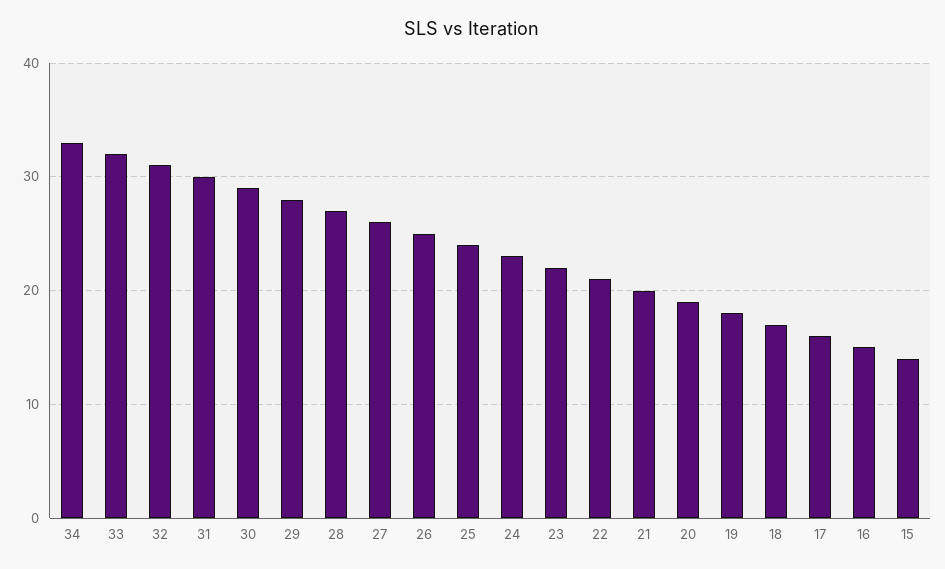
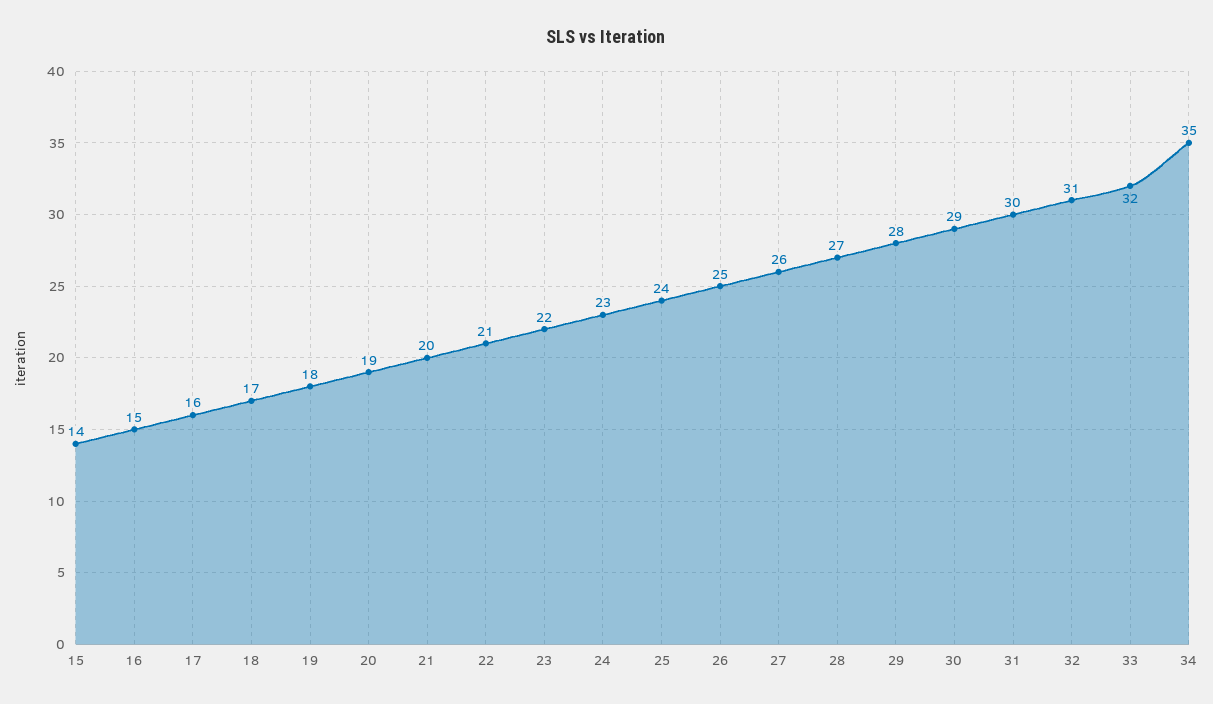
  {
-   "34": 33,
+   "34": 35,
    "33": 32,
    "32": 31,
    "31": 30,
    "30": 29,
    "29": 28,
    "28": 27,
    "27": 26,
    "26": 25,
    "25": 24,
    "24": 23,
    "23": 22,
    "22": 21,
    "21": 20,
    "20": 19,
    "19": 18,
    "18": 17,
    "17": 16,
    "16": 15,
    "15": 14
  }

